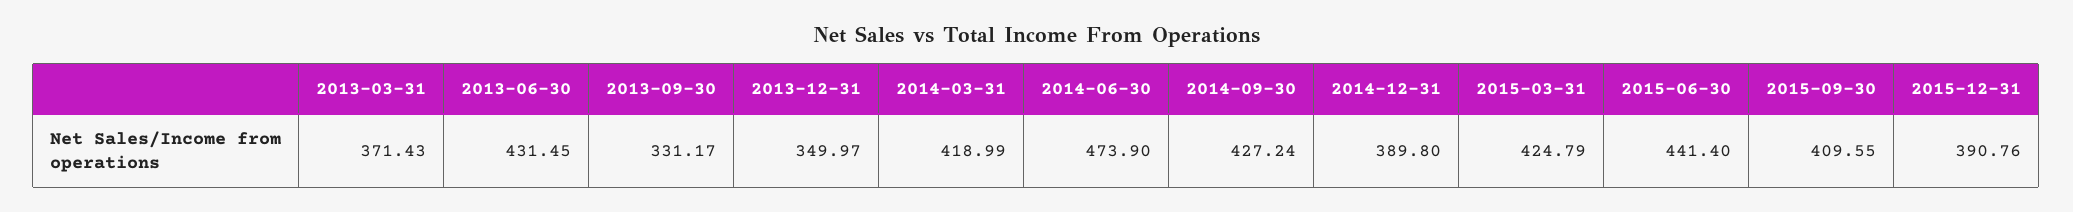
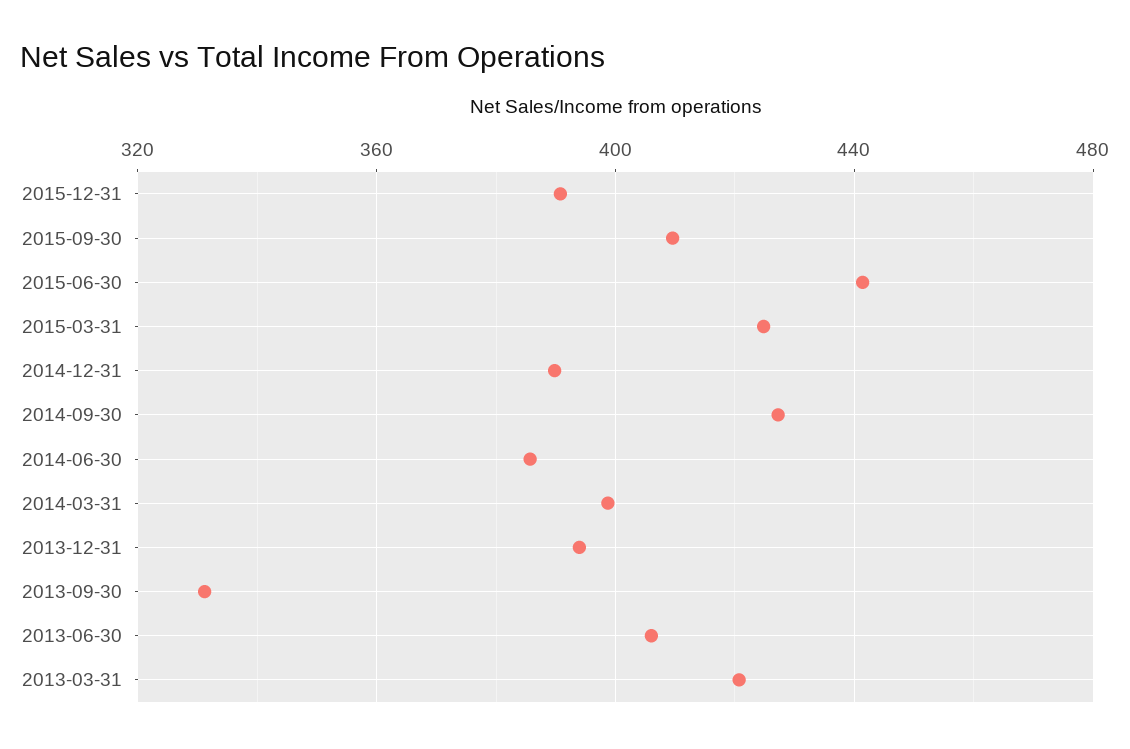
  {
-   "2013-03-31": 371.43,
+   "2013-03-31": 420,
-   "2013-06-30": 431.45,
+   "2013-06-30": 405,
    "2013-09-30": 331.17,
-   "2013-12-31": 349.97,
+   "2013-12-31": 395,
-   "2014-03-31": 418.99,
+   "2014-03-31": 400,
-   "2014-06-30": 473.9,
+   "2014-06-30": 385,
    "2014-09-30": 427.24,
    "2014-12-31": 389.8,
    "2015-03-31": 424.79,
    "2015-06-30": 441.4,
    "2015-09-30": 409.55,
    "2015-12-31": 390.76
  }

